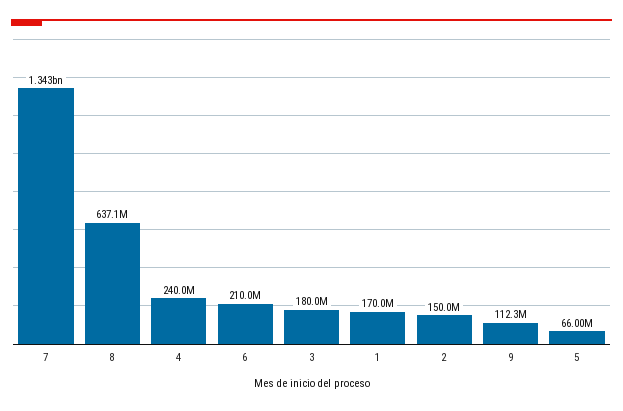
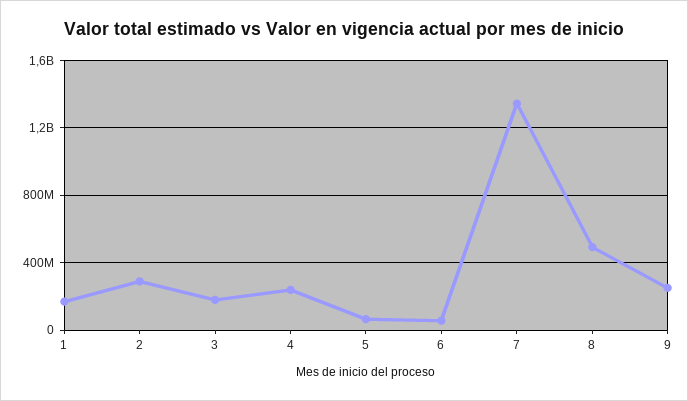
  {
    "7": 1343000000,
-   "8": 637100000,
+   "8": 500000000,
    "4": 240000000,
-   "6": 210000000,
+   "6": 50000000,
    "3": 180000000,
    "1": 170000000,
-   "2": 150000000,
+   "2": 300000000,
-   "9": 112300000,
+   "9": 250000000,
    "5": 66000000
  }

